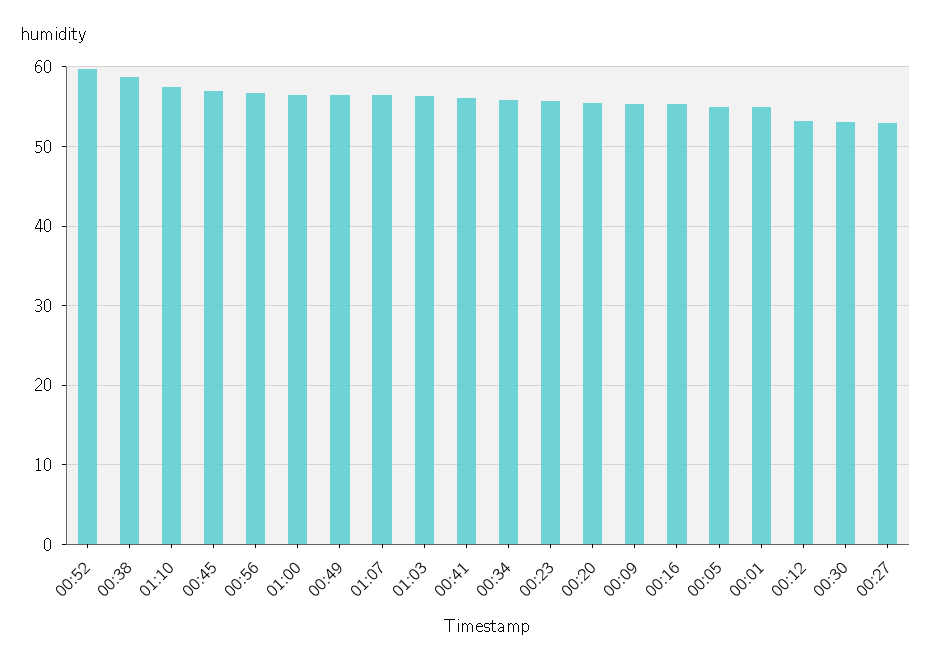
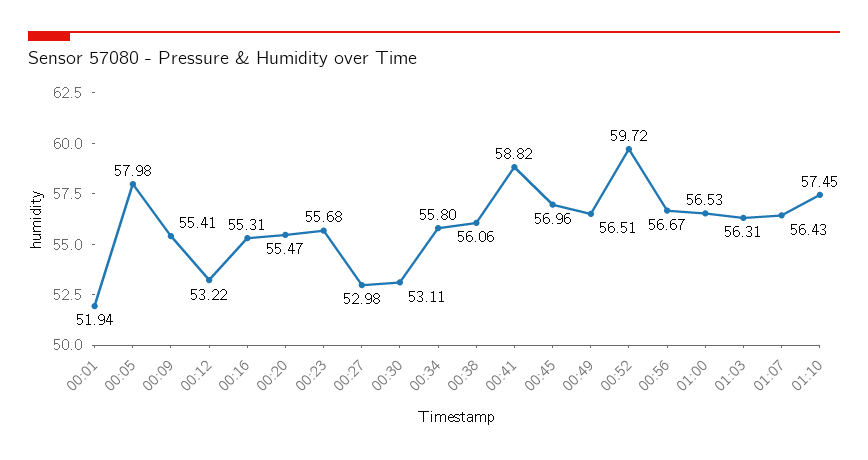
  {
    "00:52": 59.72,
-   "00:38": 59,
+   "00:38": 56.06,
    "01:10": 57.45,
    "00:45": 56.96,
    "00:56": 56.67,
    "01:00": 56.53,
    "00:49": 56.51,
    "01:07": 56.43,
    "01:03": 56.31,
-   "00:41": 56,
+   "00:41": 58.82,
    "00:34": 55.8,
    "00:23": 55.68,
    "00:20": 55.47,
    "00:09": 55.41,
    "00:16": 55.31,
-   "00:05": 55,
+   "00:05": 57.98,
-   "00:01": 55,
+   "00:01": 51.94,
    "00:12": 53.22,
    "00:30": 53.11,
    "00:27": 52.98
  }

